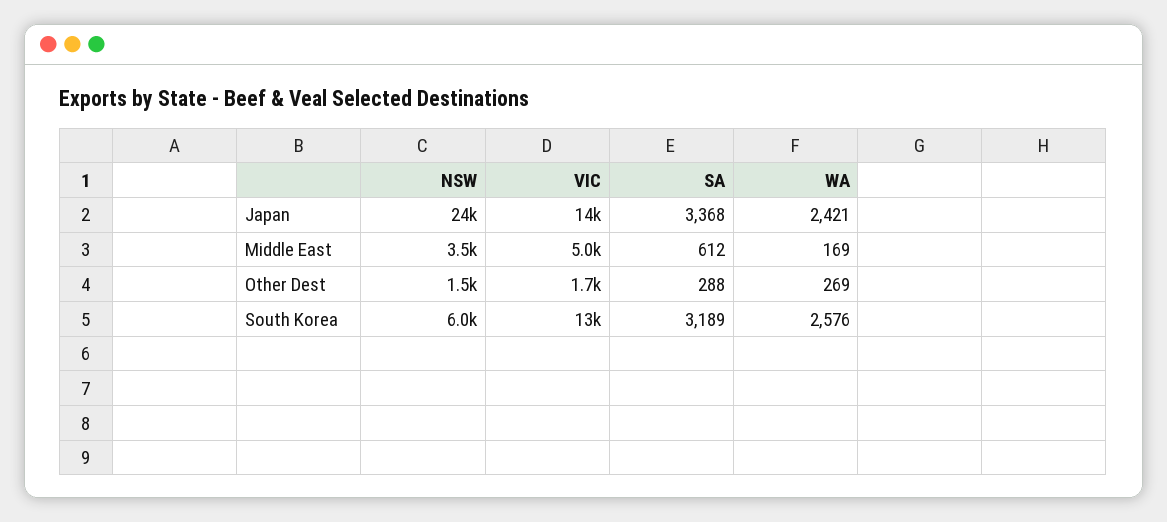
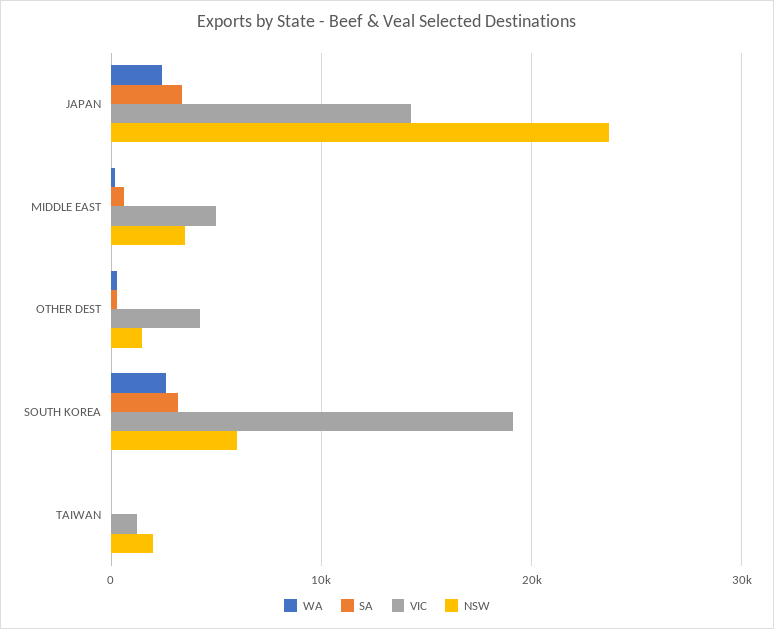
  {
    "NSW": {
      "Japan": 24000,
      "Middle East": 3500,
      "Other Dest": 1500,
-     "South Korea": 6000
+     "South Korea": 6000,
+     "TAIWAN": 2000
    },
    "VIC": {
      "Japan": 14000,
      "Middle East": 5000,
-     "Other Dest": 1700,
+     "Other Dest": 4000,
-     "South Korea": 13000
+     "South Korea": 19000,
+     "TAIWAN": 1000
    },
    "SA": {
      "Japan": 3368,
      "Middle East": 612,
      "Other Dest": 288,
-     "South Korea": 3189
+     "South Korea": 3189,
+     "TAIWAN": 0
    },
    "WA": {
      "Japan": 2421,
      "Middle East": 169,
      "Other Dest": 269,
-     "South Korea": 2576
+     "South Korea": 2576,
+     "TAIWAN": 0
    }
  }

